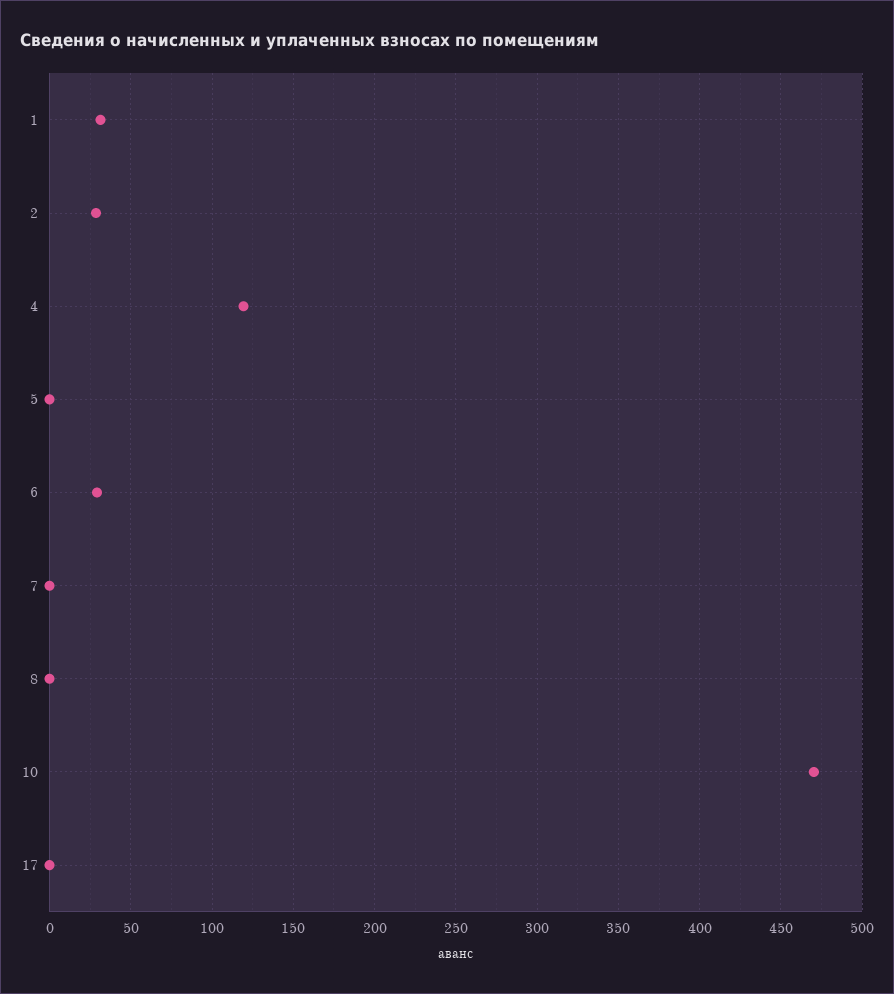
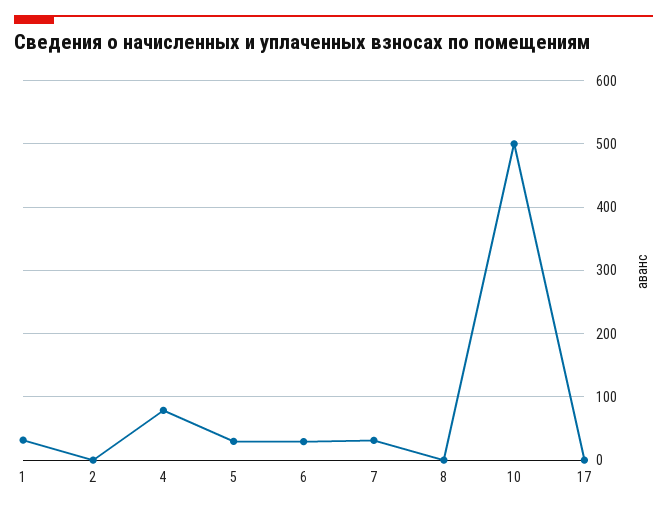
  {
    "1": 30,
-   "2": 30,
+   "2": 0,
-   "4": 120,
+   "4": 80,
-   "5": 0,
+   "5": 30,
    "6": 30,
-   "7": 0,
+   "7": 30,
    "8": 0,
-   "10": 470,
+   "10": 500,
    "17": 0
  }

